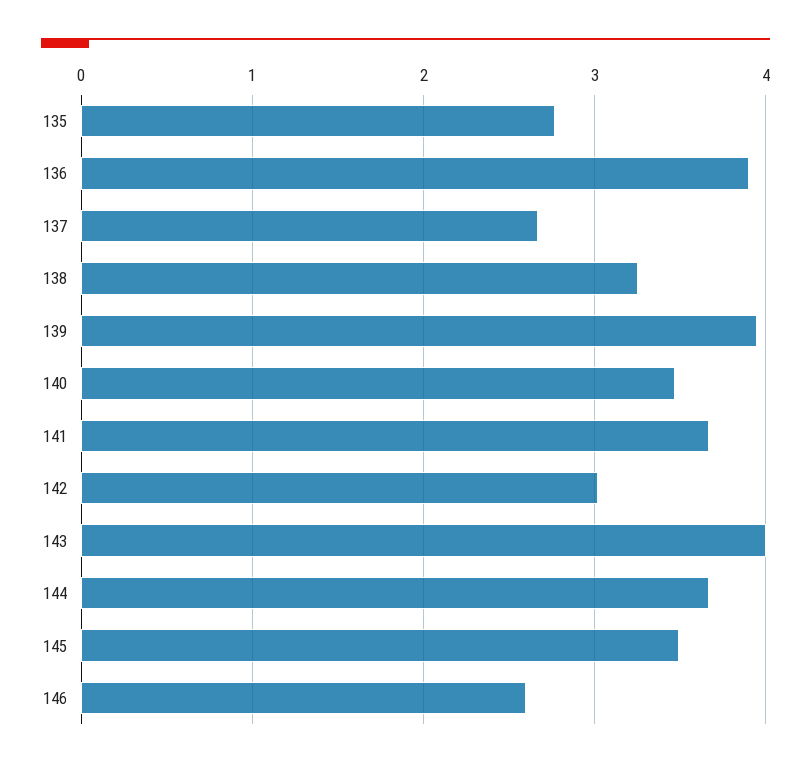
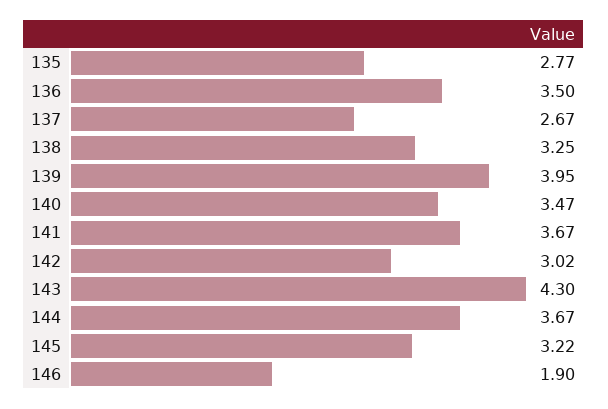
  {
    "135": 2.77,
-   "136": 3.9,
+   "136": 3.5,
    "137": 2.67,
    "138": 3.25,
    "139": 3.95,
    "140": 3.47,
    "141": 3.67,
    "142": 3.02,
-   "143": 4,
+   "143": 4.3,
    "144": 3.67,
-   "145": 3.5,
+   "145": 3.22,
-   "146": 2.6
+   "146": 1.9
  }

